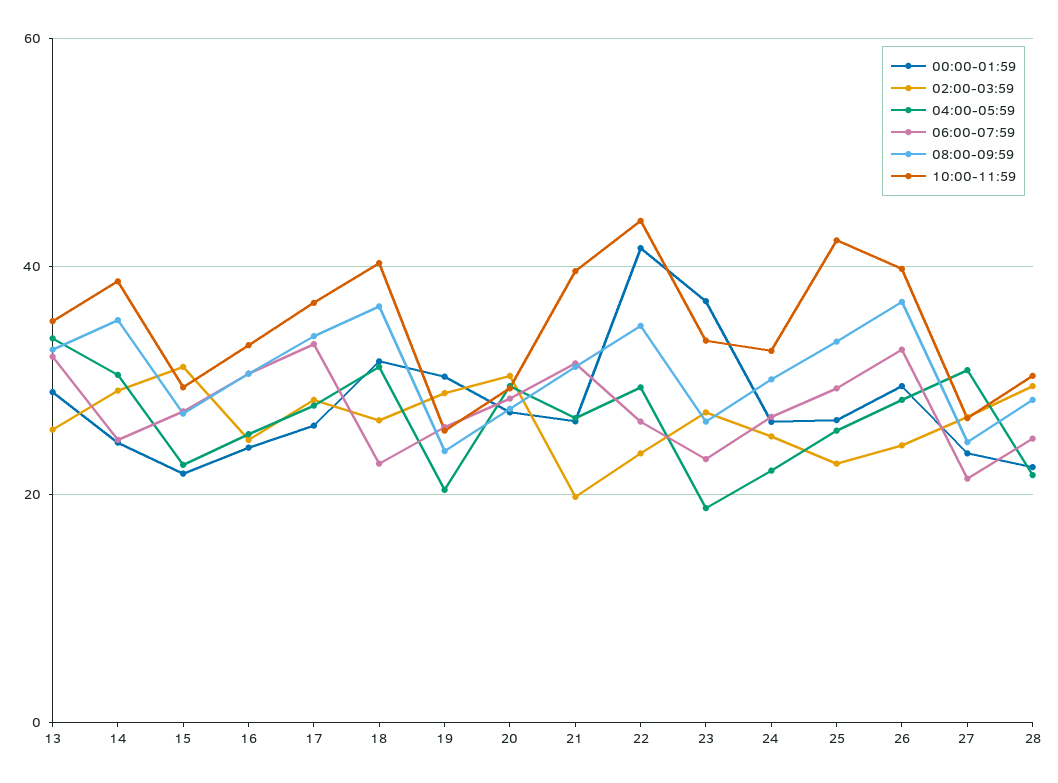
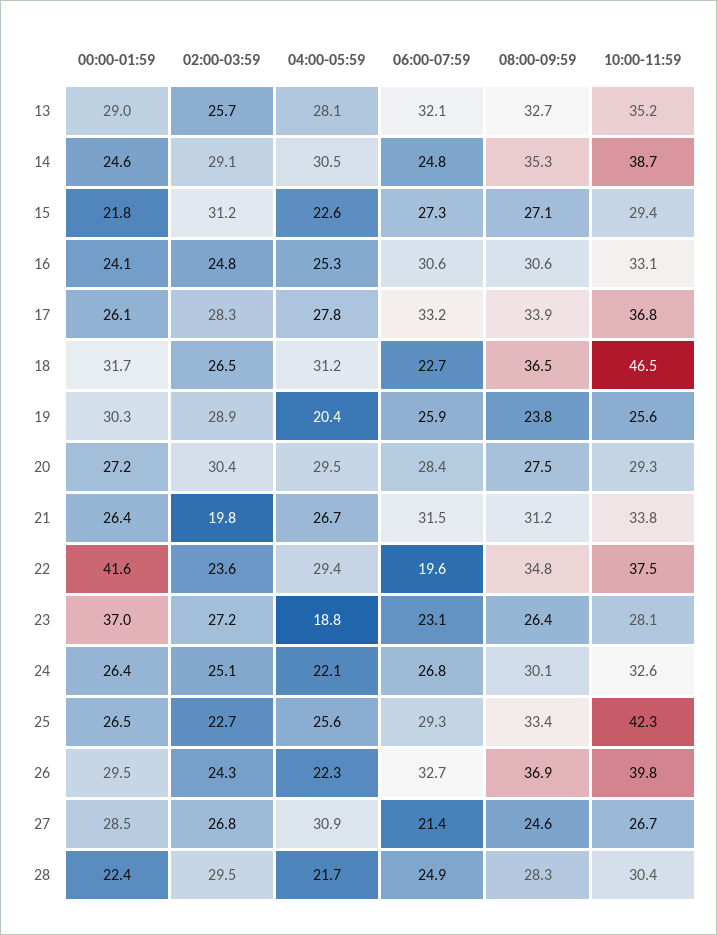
  {
    "00:00-01:59": {
      "13": 29,
      "14": 24.6,
      "15": 21.8,
      "16": 24.1,
      "17": 26.1,
      "18": 31.7,
      "19": 30.3,
      "20": 27.2,
      "21": 26.4,
      "22": 41.6,
      "23": 37,
      "24": 26.4,
      "25": 26.5,
      "26": 29.5,
-     "27": 24,
+     "27": 28.5,
      "28": 22.4
    },
    "02:00-03:59": {
      "13": 25.7,
      "14": 29.1,
      "15": 31.2,
      "16": 24.8,
      "17": 28.3,
      "18": 26.5,
      "19": 28.9,
      "20": 30.4,
      "21": 19.8,
      "22": 23.6,
      "23": 27.2,
      "24": 25.1,
      "25": 22.7,
      "26": 24.3,
      "27": 26.8,
      "28": 29.5
    },
    "04:00-05:59": {
-     "13": 34,
+     "13": 28.1,
      "14": 30.5,
      "15": 22.6,
      "16": 25.3,
      "17": 27.8,
      "18": 31.2,
      "19": 20.4,
      "20": 29.5,
      "21": 26.7,
      "22": 29.4,
      "23": 18.8,
      "24": 22.1,
      "25": 25.6,
-     "26": 28,
+     "26": 22.3,
      "27": 30.9,
      "28": 21.7
    },
    "06:00-07:59": {
      "13": 32.1,
      "14": 24.8,
      "15": 27.3,
      "16": 30.6,
      "17": 33.2,
      "18": 22.7,
      "19": 25.9,
      "20": 28.4,
      "21": 31.5,
-     "22": 26,
+     "22": 19.6,
      "23": 23.1,
      "24": 26.8,
      "25": 29.3,
      "26": 32.7,
      "27": 21.4,
      "28": 24.9
    },
    "08:00-09:59": {
      "13": 32.7,
      "14": 35.3,
      "15": 27.1,
      "16": 30.6,
      "17": 33.9,
      "18": 36.5,
      "19": 23.8,
      "20": 27.5,
      "21": 31.2,
      "22": 34.8,
      "23": 26.4,
      "24": 30.1,
      "25": 33.4,
      "26": 36.9,
      "27": 24.6,
      "28": 28.3
    },
    "10:00-11:59": {
      "13": 35.2,
      "14": 38.7,
      "15": 29.4,
      "16": 33.1,
      "17": 36.8,
-     "18": 40,
+     "18": 46.5,
      "19": 25.6,
      "20": 29.3,
-     "21": 40,
+     "21": 33.8,
-     "22": 44,
+     "22": 37.5,
-     "23": 34,
+     "23": 28.1,
      "24": 32.6,
      "25": 42.3,
      "26": 39.8,
      "27": 26.7,
      "28": 30.4
    }
  }

